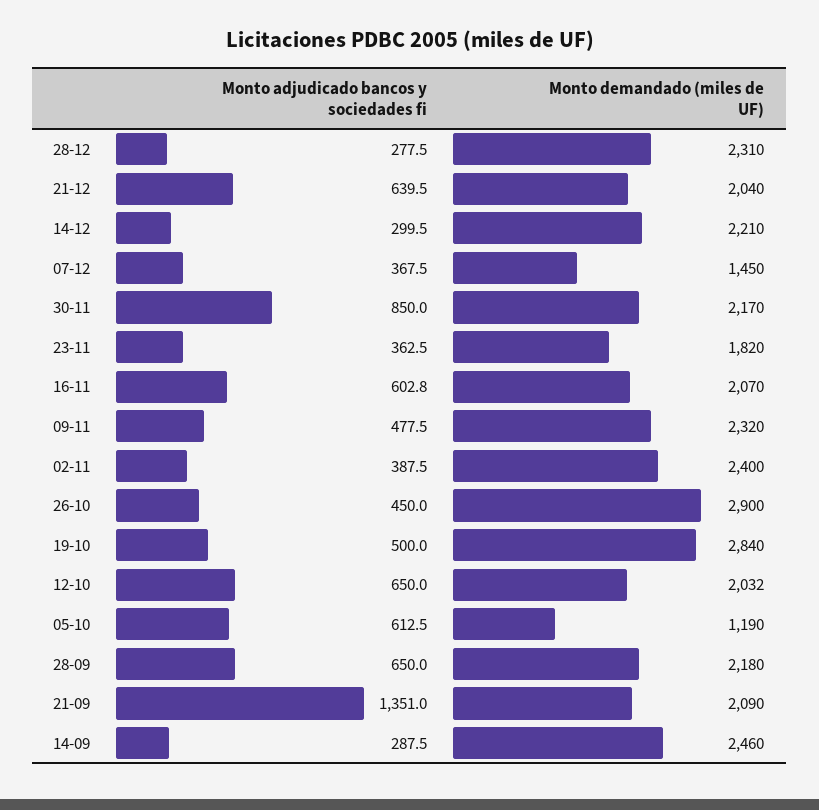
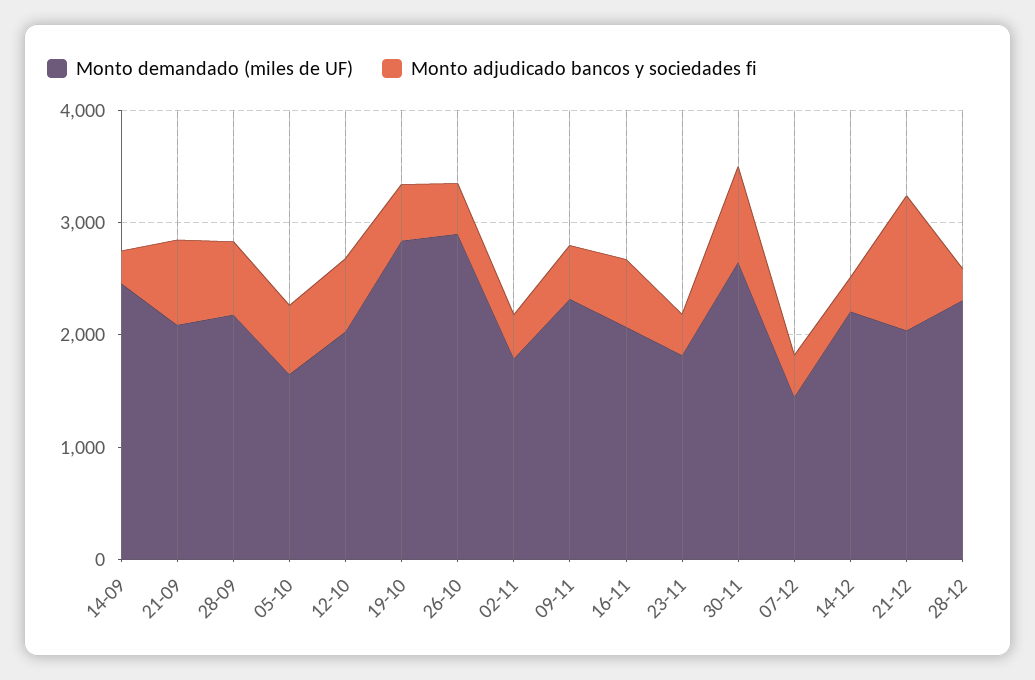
  {
    "Monto adjudicado bancos y sociedades fi": {
      "28-12": 277.5,
-     "21-12": 639.5,
+     "21-12": 1200,
      "14-12": 299.5,
      "07-12": 367.5,
      "30-11": 850,
      "23-11": 362.5,
      "16-11": 602.8,
      "09-11": 477.5,
      "02-11": 387.5,
      "26-10": 450,
      "19-10": 500,
      "12-10": 650,
      "05-10": 612.5,
      "28-09": 650,
-     "21-09": 1351,
+     "21-09": 800,
      "14-09": 287.5
    },
    "Monto demandado (miles de UF)": {
      "28-12": 2310,
      "21-12": 2040,
      "14-12": 2210,
      "07-12": 1450,
-     "30-11": 2170,
+     "30-11": 2600,
      "23-11": 1820,
      "16-11": 2070,
      "09-11": 2320,
-     "02-11": 2400,
+     "02-11": 1800,
      "26-10": 2900,
      "19-10": 2840,
      "12-10": 2032,
-     "05-10": 1190,
+     "05-10": 1600,
      "28-09": 2180,
      "21-09": 2090,
      "14-09": 2460
    }
  }

